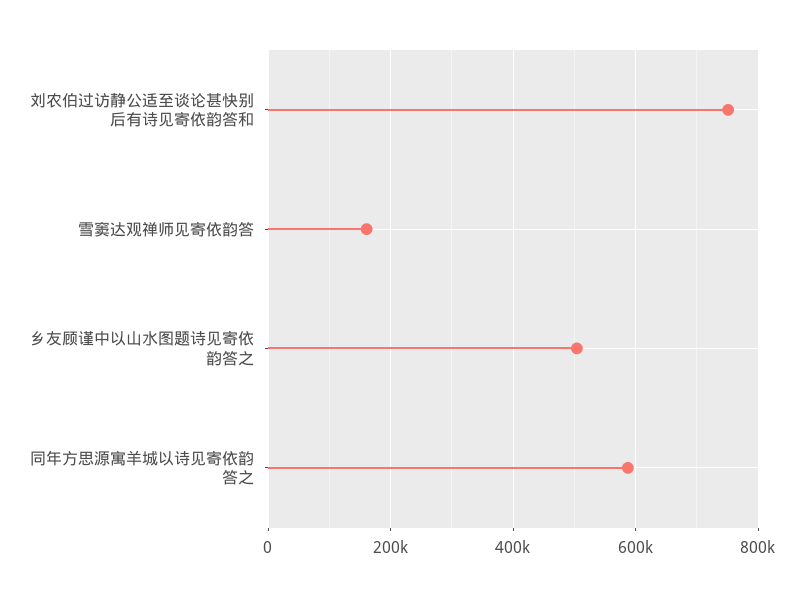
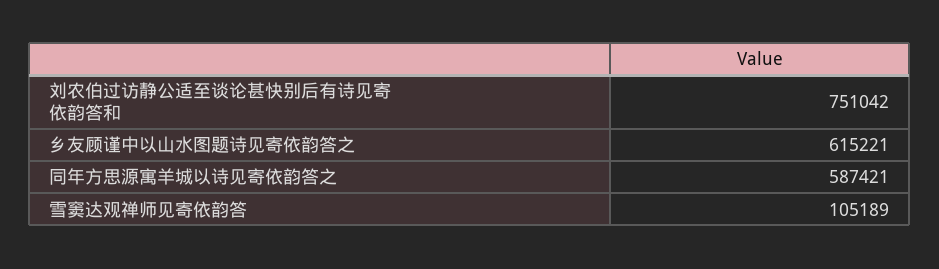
  {
    "刘农伯过访静公适至谈论甚快别后有诗见寄依韵答和": 751042,
-   "雪窦达观禅师见寄依韵答": 160000,
+   "雪窦达观禅师见寄依韵答": 105189,
-   "乡友顾谨中以山水图题诗见寄依韵答之": 500000,
+   "乡友顾谨中以山水图题诗见寄依韵答之": 615221,
    "同年方思源寓羊城以诗见寄依韵答之": 587421
  }

